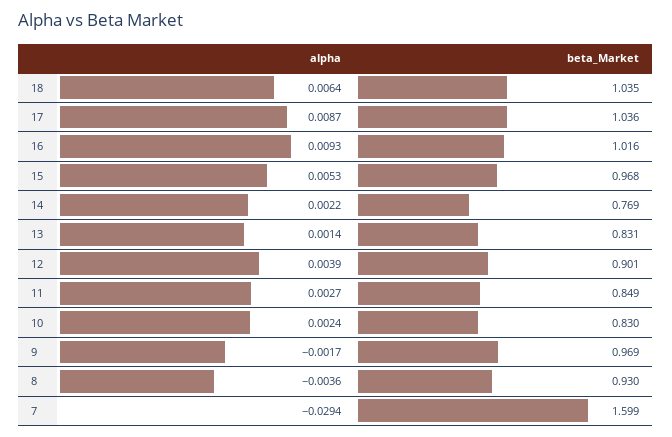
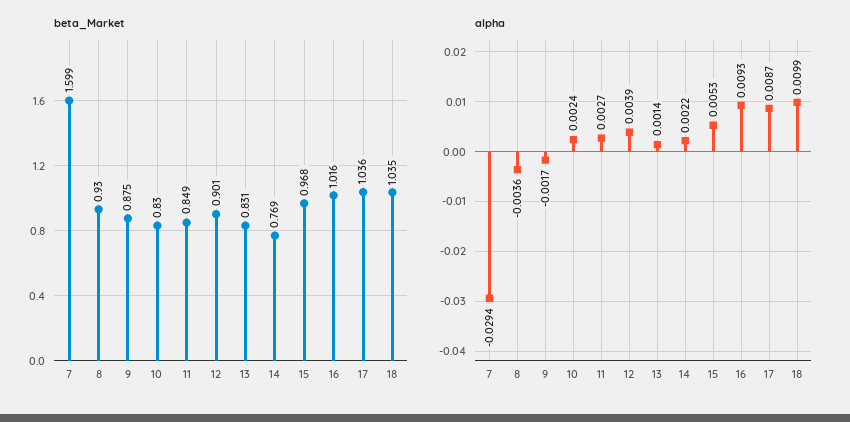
  {
    "alpha": {
-     "18": 0.0064,
+     "18": 0.0099,
      "17": 0.0087,
      "16": 0.0093,
      "15": 0.0053,
      "14": 0.0022,
      "13": 0.0014,
      "12": 0.0039,
      "11": 0.0027,
      "10": 0.0024,
      "9": -0.0017,
      "8": -0.0036,
      "7": -0.0294
    },
    "beta_Market": {
      "18": 1.035,
      "17": 1.036,
      "16": 1.016,
      "15": 0.968,
      "14": 0.769,
      "13": 0.831,
      "12": 0.901,
      "11": 0.849,
      "10": 0.83,
-     "9": 0.969,
+     "9": 0.875,
      "8": 0.93,
      "7": 1.599
    }
  }

